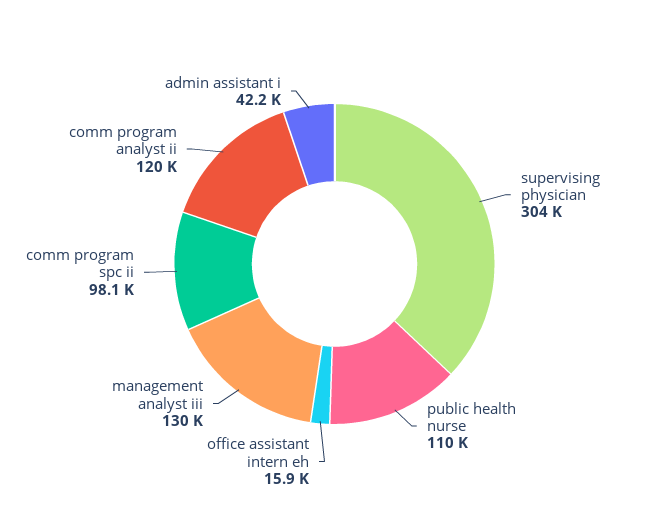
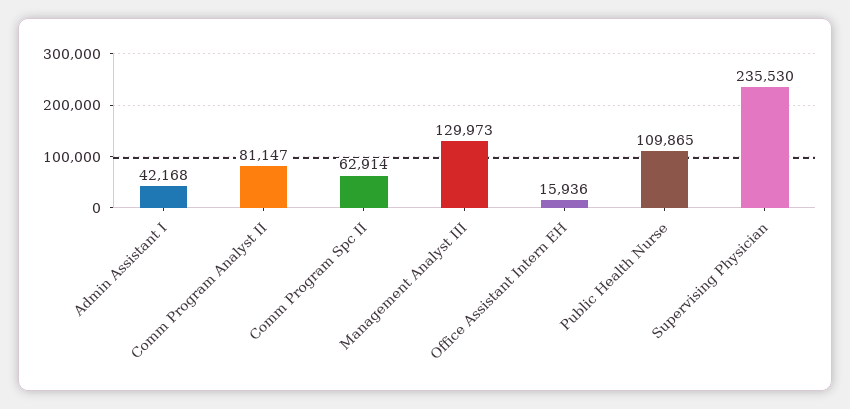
  {
-   "supervising physician": 304000,
+   "supervising physician": 235530,
    "public health nurse": 109865,
    "office assistant intern eh": 15936,
    "management analyst iii": 129973,
-   "comm program spc ii": 98100,
+   "comm program spc ii": 62914,
-   "comm program analyst ii": 120000,
+   "comm program analyst ii": 81147,
    "admin assistant i": 42168
  }

